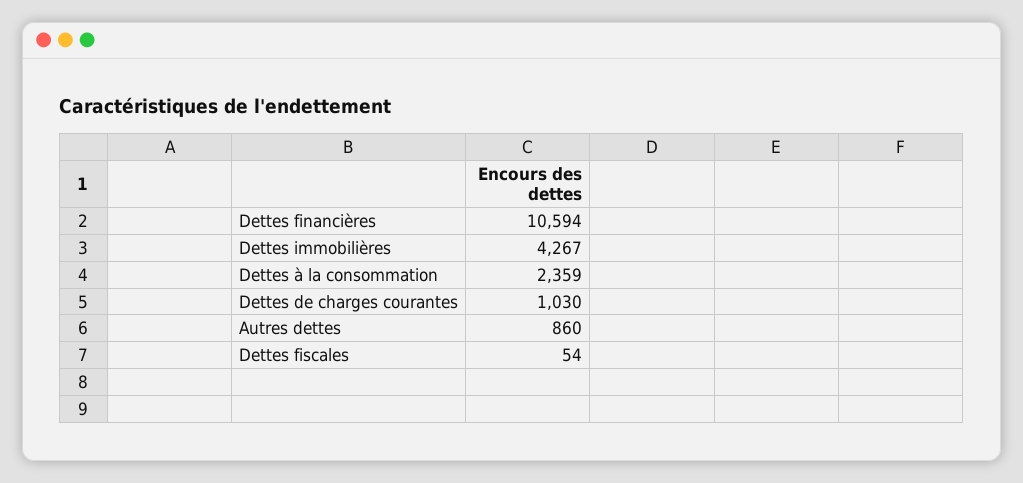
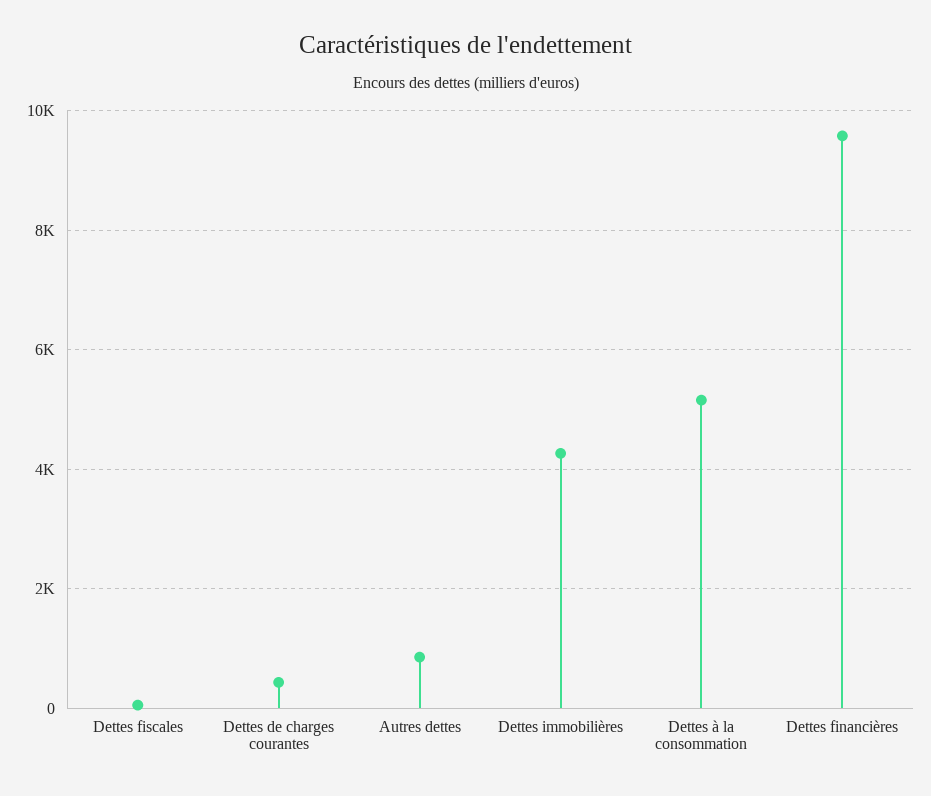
  {
-   "Dettes financières": 10594,
+   "Dettes financières": 9600,
    "Dettes immobilières": 4267,
-   "Dettes à la consommation": 2359,
+   "Dettes à la consommation": 5200,
-   "Dettes de charges courantes": 1030,
+   "Dettes de charges courantes": 400,
    "Autres dettes": 860,
    "Dettes fiscales": 54
  }

